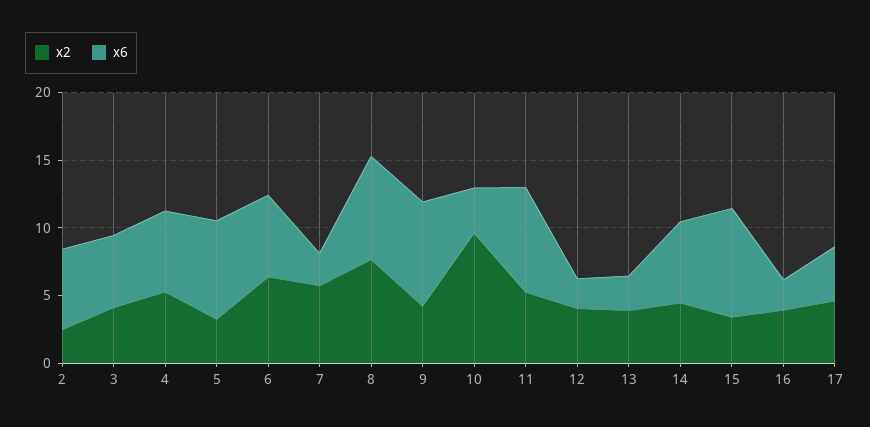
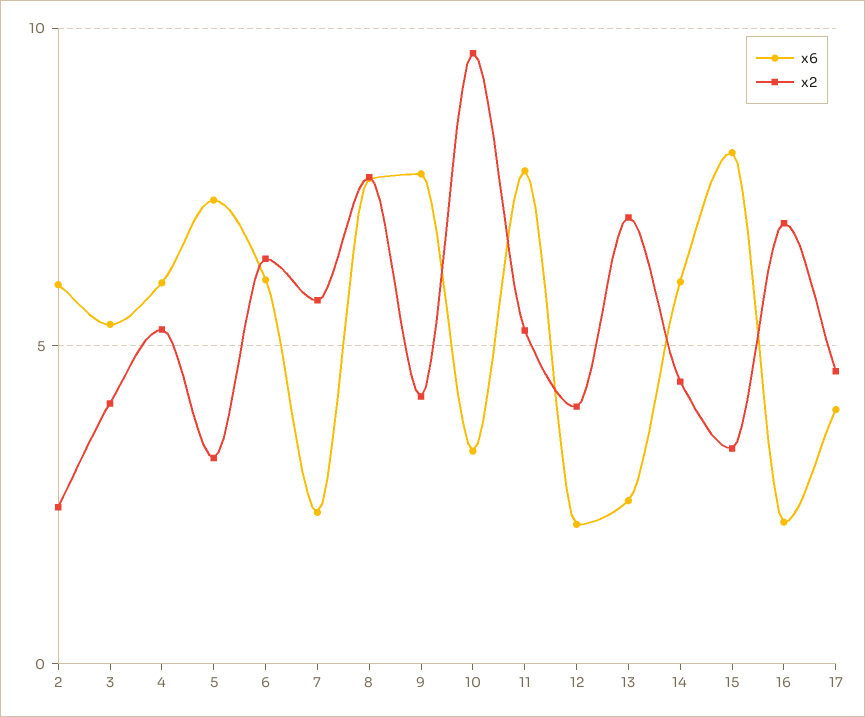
  {
    "x2": {
      "2": 2.5,
      "3": 4,
      "4": 5.5,
      "5": 3,
      "6": 6.5,
      "7": 5.5,
      "8": 7.5,
      "9": 4,
      "10": 9.5,
      "11": 5,
      "12": 4,
-     "13": 4,
+     "13": 7,
      "14": 4.5,
      "15": 3.5,
-     "16": 4,
+     "16": 7,
      "17": 4.5
    },
    "x6": {
      "2": 6,
      "3": 5.5,
      "4": 6,
      "5": 7.5,
      "6": 6,
      "7": 2.5,
      "8": 7.5,
      "9": 7.5,
      "10": 3.5,
      "11": 8,
      "12": 2,
      "13": 2.5,
      "14": 6,
      "15": 8,
      "16": 2,
      "17": 4
    }
  }

